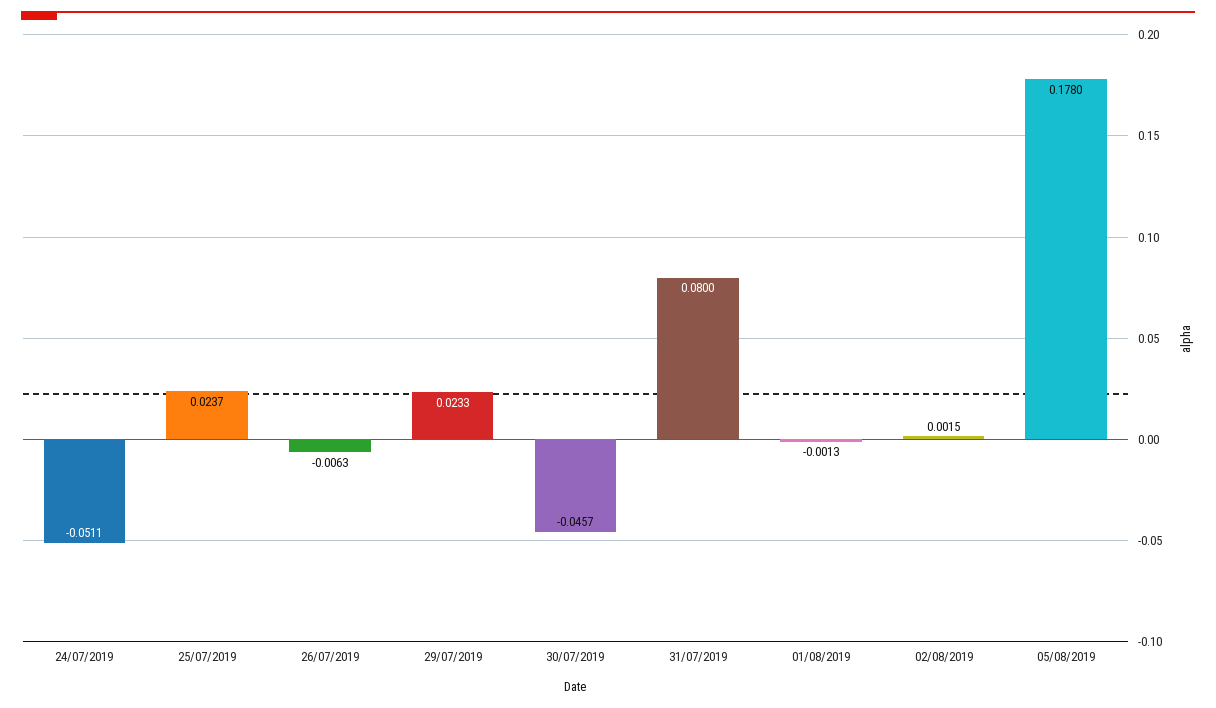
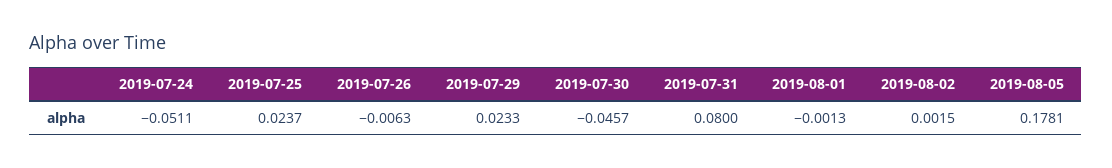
  {
    "24/07/2019": -0.0511,
    "25/07/2019": 0.0237,
    "26/07/2019": -0.0063,
    "29/07/2019": 0.0233,
    "30/07/2019": -0.0457,
    "31/07/2019": 0.08,
    "01/08/2019": -0.0013,
    "02/08/2019": 0.0015,
-   "05/08/2019": 0.178
+   "05/08/2019": 0.1781
  }

